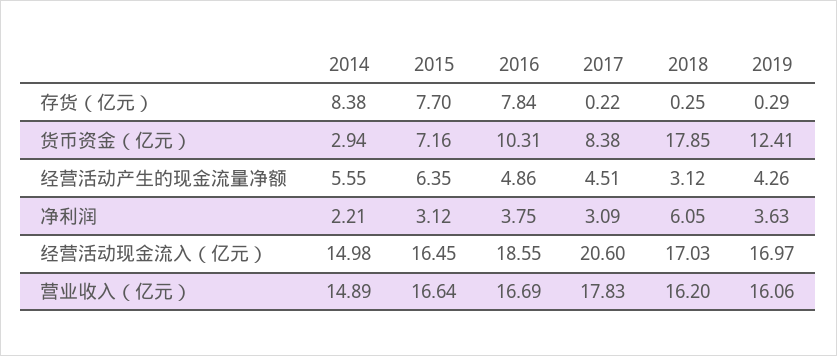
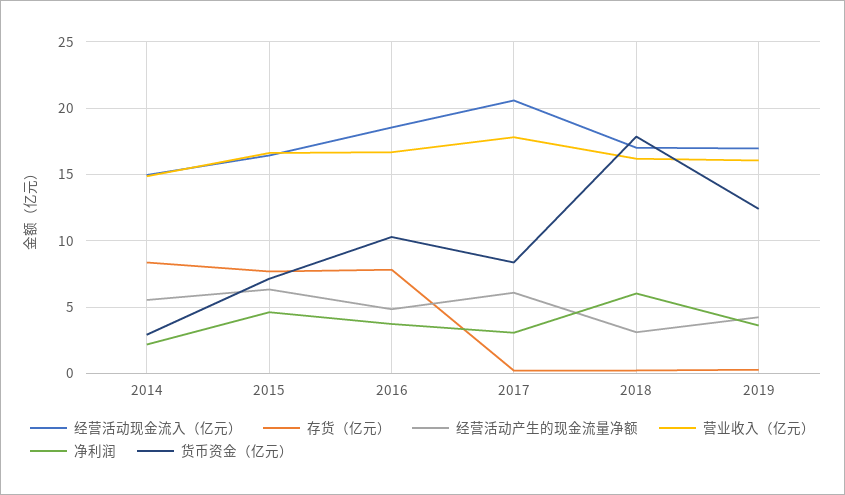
  {
    "存货（亿元）": {
      "2014": 8.38,
      "2015": 7.7,
      "2016": 7.84,
      "2017": 0.22,
      "2018": 0.25,
      "2019": 0.29
    },
    "货币资金（亿元）": {
      "2014": 2.94,
      "2015": 7.16,
      "2016": 10.31,
      "2017": 8.38,
      "2018": 17.85,
      "2019": 12.41
    },
    "经营活动产生的现金流量净额": {
      "2014": 5.55,
      "2015": 6.35,
      "2016": 4.86,
-     "2017": 4.51,
+     "2017": 6,
      "2018": 3.12,
      "2019": 4.26
    },
    "净利润": {
      "2014": 2.21,
-     "2015": 3.12,
+     "2015": 4.5,
      "2016": 3.75,
      "2017": 3.09,
      "2018": 6.05,
      "2019": 3.63
    },
    "经营活动现金流入（亿元）": {
      "2014": 14.98,
      "2015": 16.45,
      "2016": 18.55,
      "2017": 20.6,
      "2018": 17.03,
      "2019": 16.97
    },
    "营业收入（亿元）": {
      "2014": 14.89,
      "2015": 16.64,
      "2016": 16.69,
      "2017": 17.83,
      "2018": 16.2,
      "2019": 16.06
    }
  }

